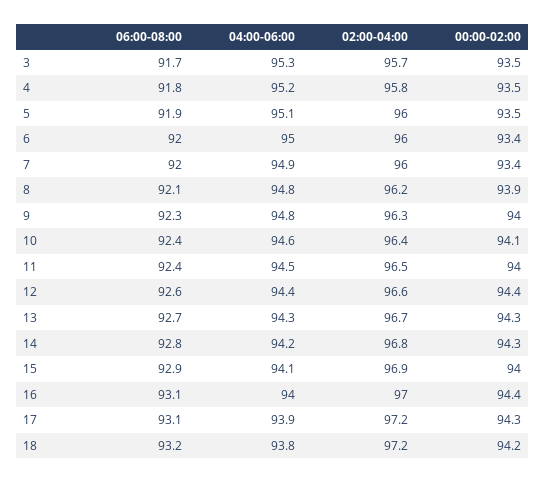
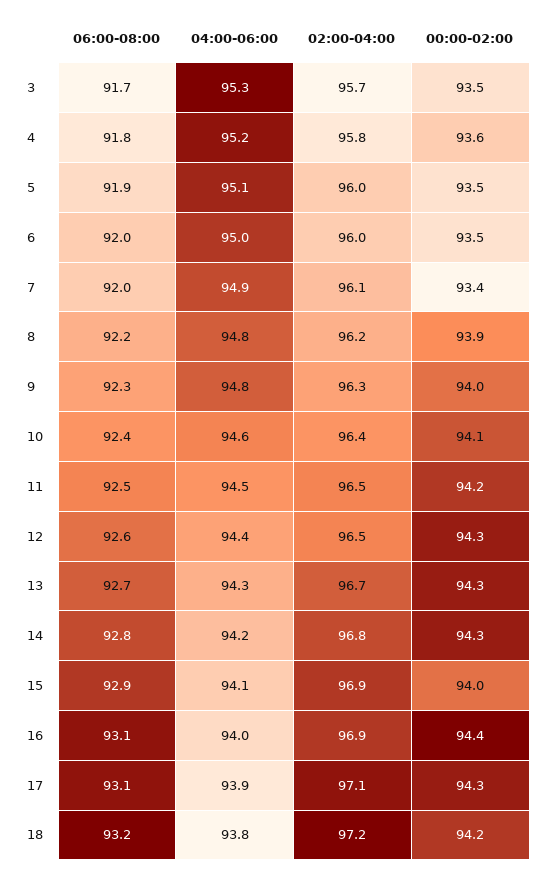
  {
    "06:00-08:00": {
      "3": 91.7,
      "4": 91.8,
      "5": 91.9,
      "6": 92,
      "7": 92,
-     "8": 92.1,
+     "8": 92.2,
      "9": 92.3,
      "10": 92.4,
-     "11": 92.4,
+     "11": 92.5,
      "12": 92.6,
      "13": 92.7,
      "14": 92.8,
      "15": 92.9,
      "16": 93.1,
      "17": 93.1,
      "18": 93.2
    },
    "04:00-06:00": {
      "3": 95.3,
      "4": 95.2,
      "5": 95.1,
      "6": 95,
      "7": 94.9,
      "8": 94.8,
      "9": 94.8,
      "10": 94.6,
      "11": 94.5,
      "12": 94.4,
      "13": 94.3,
      "14": 94.2,
      "15": 94.1,
      "16": 94,
      "17": 93.9,
      "18": 93.8
    },
    "02:00-04:00": {
      "3": 95.7,
      "4": 95.8,
      "5": 96,
      "6": 96,
-     "7": 96,
+     "7": 96.1,
      "8": 96.2,
      "9": 96.3,
      "10": 96.4,
      "11": 96.5,
-     "12": 96.6,
+     "12": 96.5,
      "13": 96.7,
      "14": 96.8,
      "15": 96.9,
-     "16": 97,
+     "16": 96.9,
-     "17": 97.2,
+     "17": 97.1,
      "18": 97.2
    },
    "00:00-02:00": {
      "3": 93.5,
-     "4": 93.5,
+     "4": 93.6,
      "5": 93.5,
-     "6": 93.4,
+     "6": 93.5,
      "7": 93.4,
      "8": 93.9,
      "9": 94,
      "10": 94.1,
-     "11": 94,
+     "11": 94.2,
-     "12": 94.4,
+     "12": 94.3,
      "13": 94.3,
      "14": 94.3,
      "15": 94,
      "16": 94.4,
      "17": 94.3,
      "18": 94.2
    }
  }

